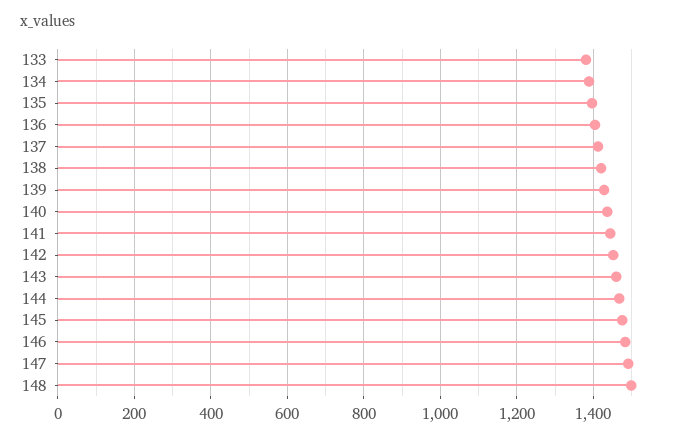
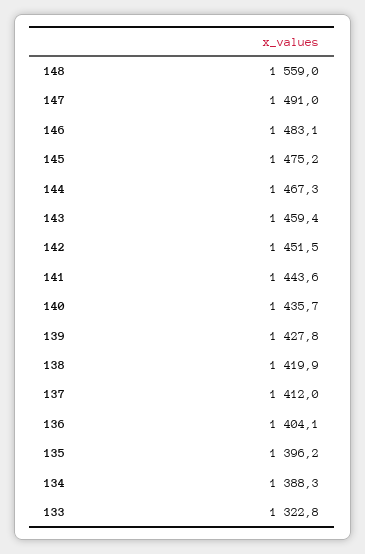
  {
-   "133": 1380,
+   "133": 1322.8,
    "134": 1388.3,
    "135": 1396.2,
    "136": 1404.1,
    "137": 1412,
    "138": 1419.9,
    "139": 1427.8,
    "140": 1435.7,
    "141": 1443.6,
    "142": 1451.5,
    "143": 1459.4,
    "144": 1467.3,
    "145": 1475.2,
    "146": 1483.1,
    "147": 1491,
-   "148": 1500
+   "148": 1559
  }

